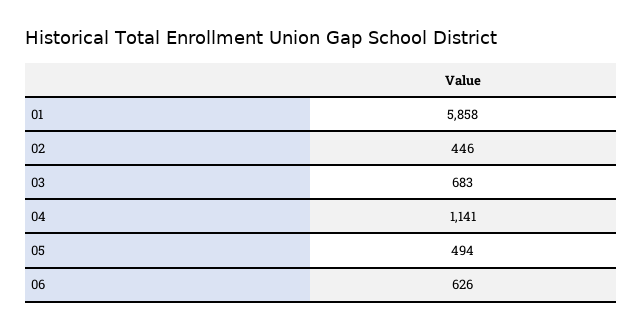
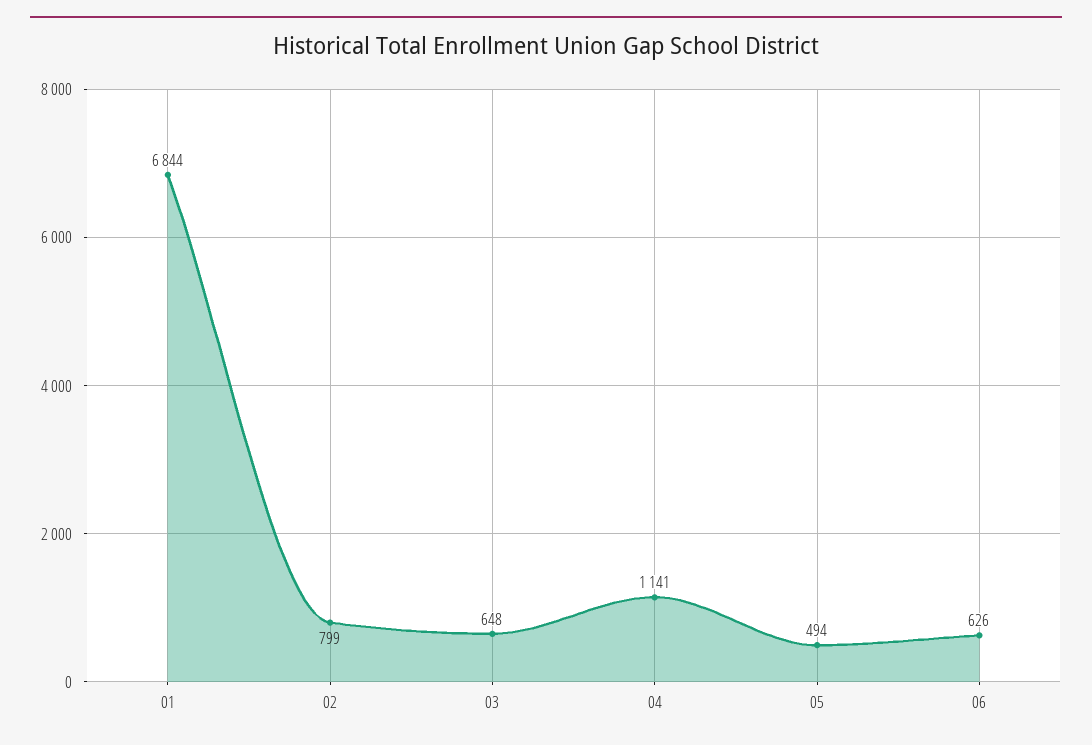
  {
-   "01": 5858,
+   "01": 6844,
-   "02": 446,
+   "02": 799,
-   "03": 683,
+   "03": 648,
    "04": 1141,
    "05": 494,
    "06": 626
  }

